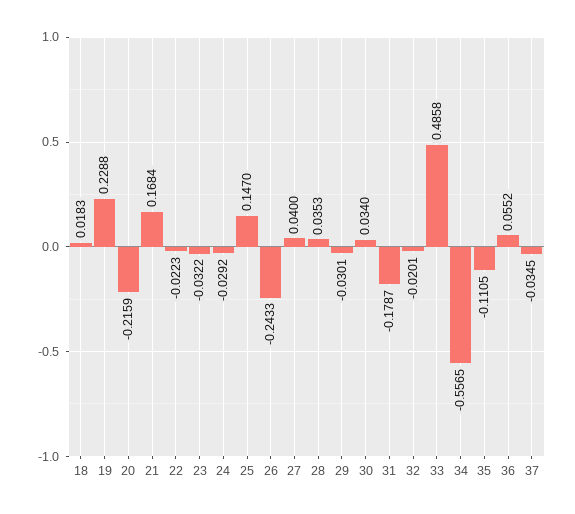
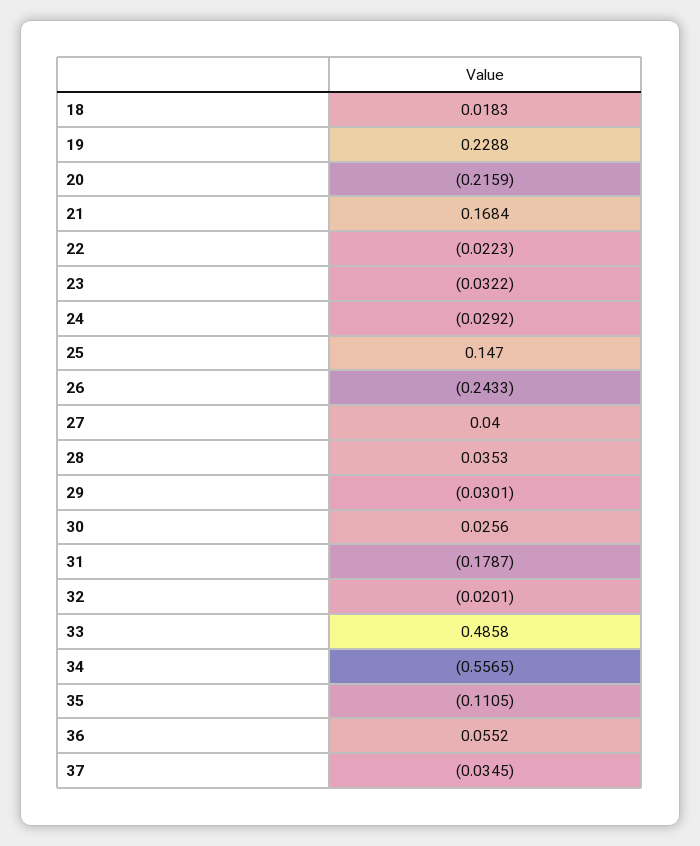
  {
    "18": 0.0183,
    "19": 0.2288,
    "20": -0.2159,
    "21": 0.1684,
    "22": -0.0223,
    "23": -0.0322,
    "24": -0.0292,
    "25": 0.147,
    "26": -0.2433,
    "27": 0.04,
    "28": 0.0353,
    "29": -0.0301,
-   "30": 0.034,
+   "30": 0.0256,
    "31": -0.1787,
    "32": -0.0201,
    "33": 0.4858,
    "34": -0.5565,
    "35": -0.1105,
    "36": 0.0552,
    "37": -0.0345
  }

